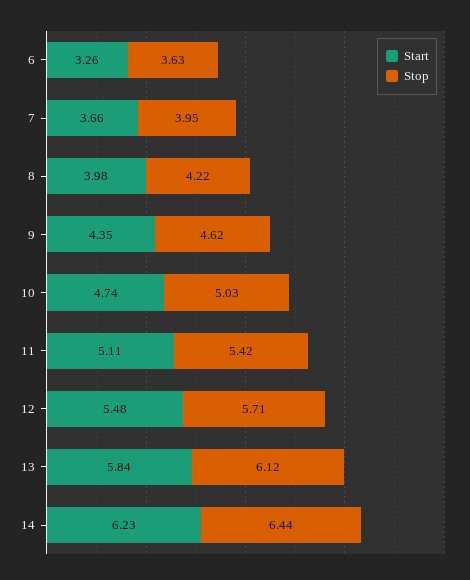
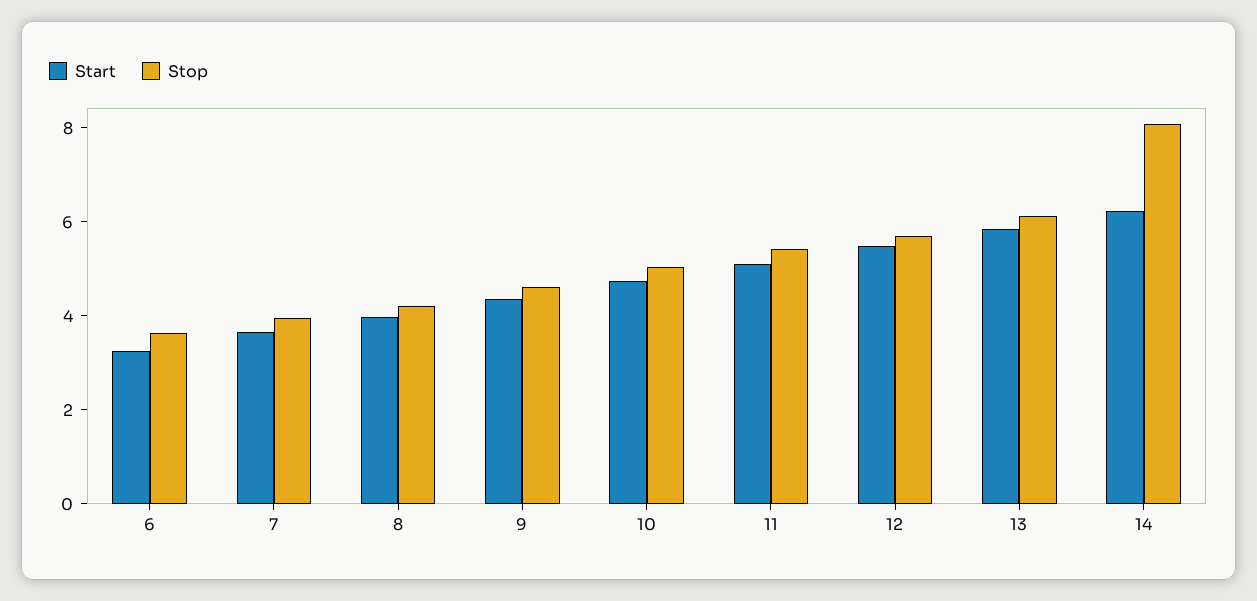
  {
    "Start": {
      "6": 3.26,
      "7": 3.66,
      "8": 3.98,
      "9": 4.35,
      "10": 4.74,
      "11": 5.11,
      "12": 5.48,
      "13": 5.84,
      "14": 6.23
    },
    "Stop": {
      "6": 3.63,
      "7": 3.95,
      "8": 4.22,
      "9": 4.62,
      "10": 5.03,
      "11": 5.42,
      "12": 5.71,
      "13": 6.12,
-     "14": 6.44
+     "14": 8
    }
  }

